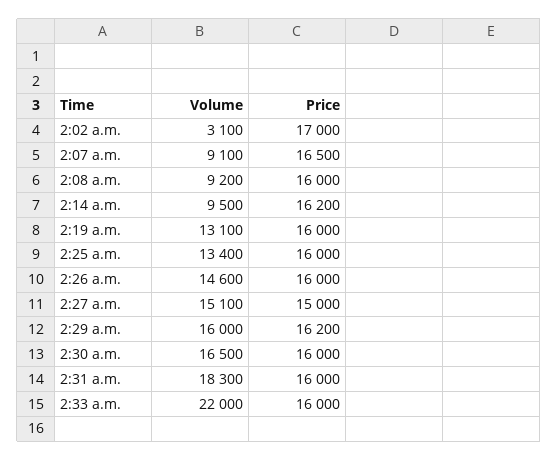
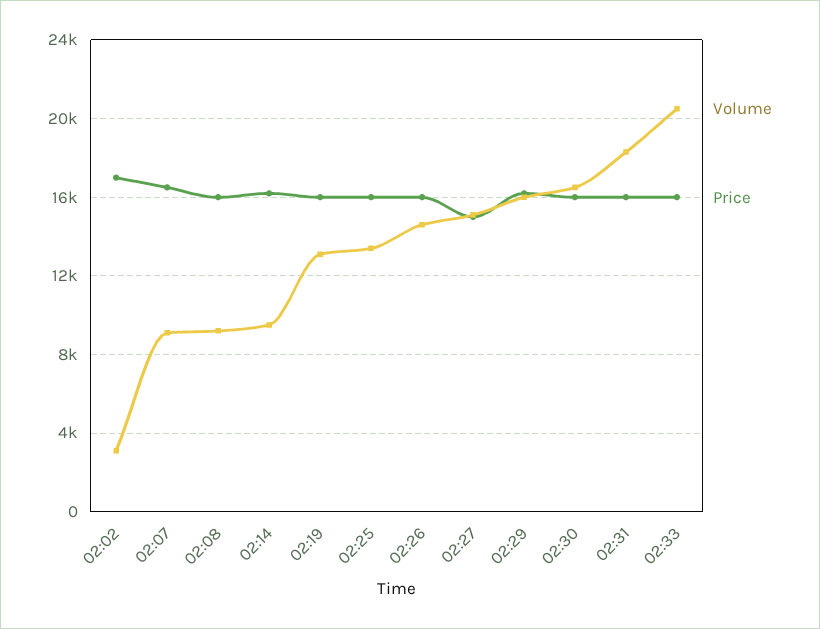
  {
    "Volume": {
      "2:02 a.m.": 3100,
      "2:07 a.m.": 9100,
      "2:08 a.m.": 9200,
      "2:14 a.m.": 9500,
      "2:19 a.m.": 13100,
      "2:25 a.m.": 13400,
      "2:26 a.m.": 14600,
      "2:27 a.m.": 15100,
      "2:29 a.m.": 16000,
      "2:30 a.m.": 16500,
      "2:31 a.m.": 18300,
-     "2:33 a.m.": 22000
+     "2:33 a.m.": 20500
    },
    "Price": {
      "2:02 a.m.": 17000,
      "2:07 a.m.": 16500,
      "2:08 a.m.": 16000,
      "2:14 a.m.": 16200,
      "2:19 a.m.": 16000,
      "2:25 a.m.": 16000,
      "2:26 a.m.": 16000,
      "2:27 a.m.": 15000,
      "2:29 a.m.": 16200,
      "2:30 a.m.": 16000,
      "2:31 a.m.": 16000,
      "2:33 a.m.": 16000
    }
  }

